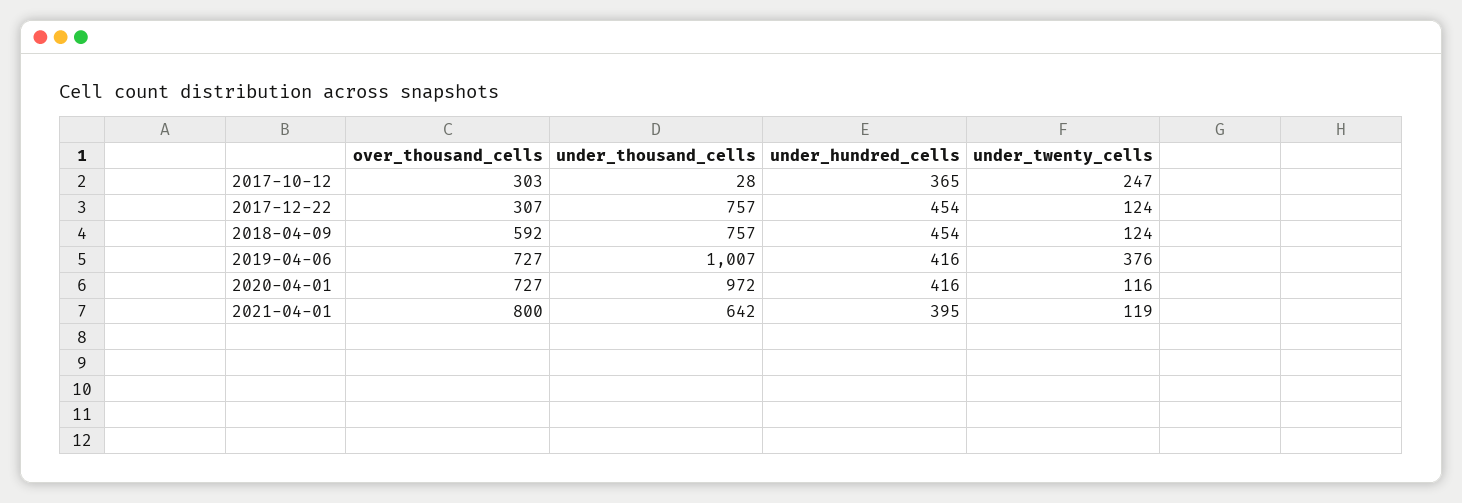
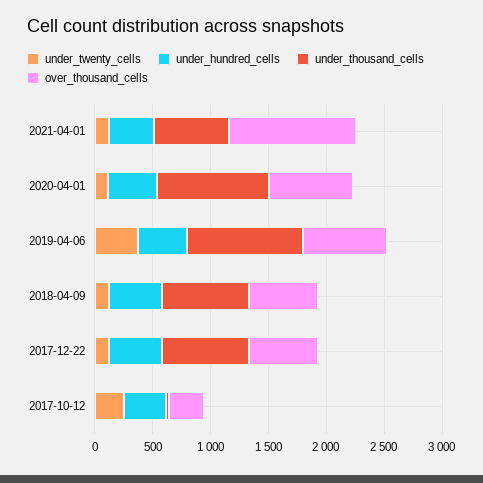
  {
    "over_thousand_cells": {
      "2017-10-12": 303,
-     "2017-12-22": 307,
+     "2017-12-22": 600,
      "2018-04-09": 592,
      "2019-04-06": 727,
      "2020-04-01": 727,
-     "2021-04-01": 800
+     "2021-04-01": 1100
    },
    "under_thousand_cells": {
      "2017-10-12": 28,
      "2017-12-22": 757,
      "2018-04-09": 757,
      "2019-04-06": 1007,
      "2020-04-01": 972,
      "2021-04-01": 642
    },
    "under_hundred_cells": {
      "2017-10-12": 365,
      "2017-12-22": 454,
      "2018-04-09": 454,
      "2019-04-06": 416,
      "2020-04-01": 416,
      "2021-04-01": 395
    },
    "under_twenty_cells": {
      "2017-10-12": 247,
      "2017-12-22": 124,
      "2018-04-09": 124,
      "2019-04-06": 376,
      "2020-04-01": 116,
      "2021-04-01": 119
    }
  }

